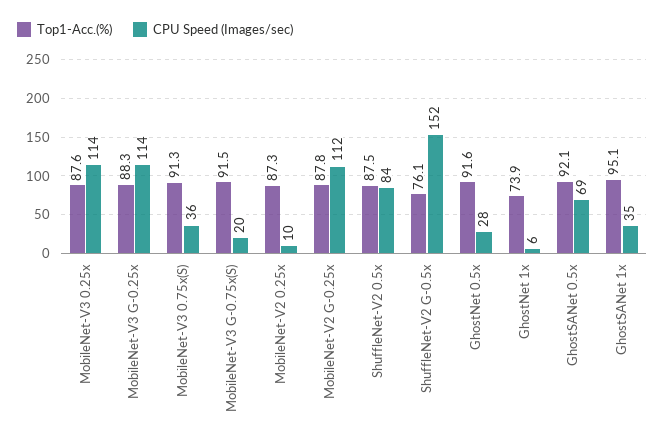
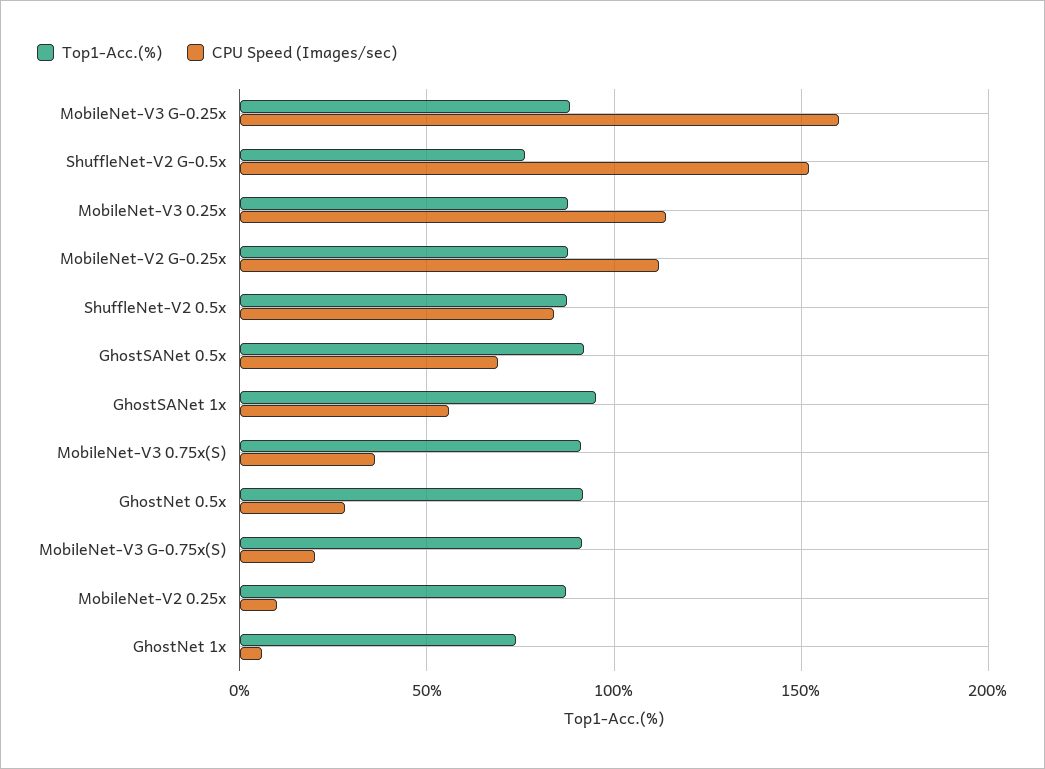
  {
    "Top1-Acc.(%)": {
      "MobileNet-V3 0.25x": 87.6,
      "MobileNet-V3 G-0.25x": 88.3,
      "MobileNet-V3 0.75x(S)": 91.3,
      "MobileNet-V3 G-0.75x(S)": 91.5,
      "MobileNet-V2 0.25x": 87.3,
      "MobileNet-V2 G-0.25x": 87.8,
      "ShuffleNet-V2 0.5x": 87.5,
      "ShuffleNet-V2 G-0.5x": 76.1,
      "GhostNet 0.5x": 91.6,
      "GhostNet 1x": 73.9,
      "GhostSANet 0.5x": 92.1,
      "GhostSANet 1x": 95.1
    },
    "CPU Speed (Images/sec)": {
      "MobileNet-V3 0.25x": 114,
-     "MobileNet-V3 G-0.25x": 114,
+     "MobileNet-V3 G-0.25x": 160,
      "MobileNet-V3 0.75x(S)": 36,
      "MobileNet-V3 G-0.75x(S)": 20,
      "MobileNet-V2 0.25x": 10,
      "MobileNet-V2 G-0.25x": 112,
      "ShuffleNet-V2 0.5x": 84,
      "ShuffleNet-V2 G-0.5x": 152,
      "GhostNet 0.5x": 28,
      "GhostNet 1x": 6,
      "GhostSANet 0.5x": 69,
-     "GhostSANet 1x": 35
+     "GhostSANet 1x": 55
    }
  }

